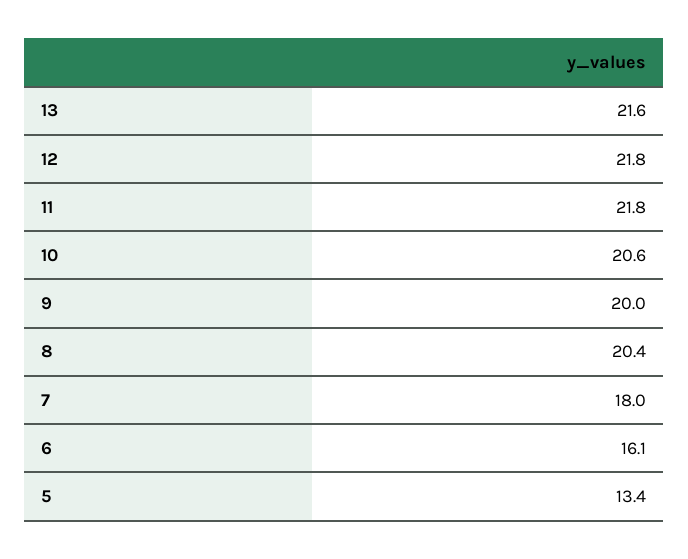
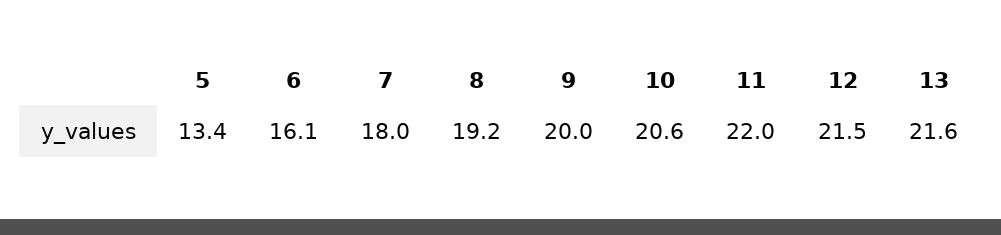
  {
    "13": 21.6,
-   "12": 21.8,
+   "12": 21.5,
-   "11": 21.8,
+   "11": 22,
    "10": 20.6,
    "9": 20,
-   "8": 20.4,
+   "8": 19.2,
    "7": 18,
    "6": 16.1,
    "5": 13.4
  }

